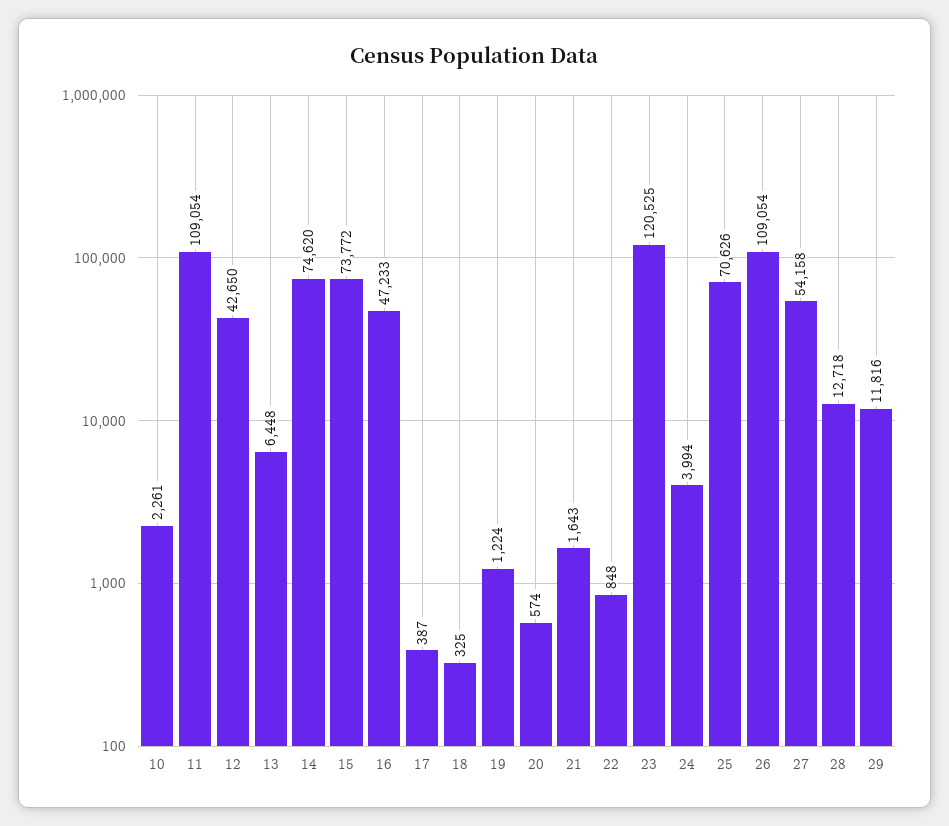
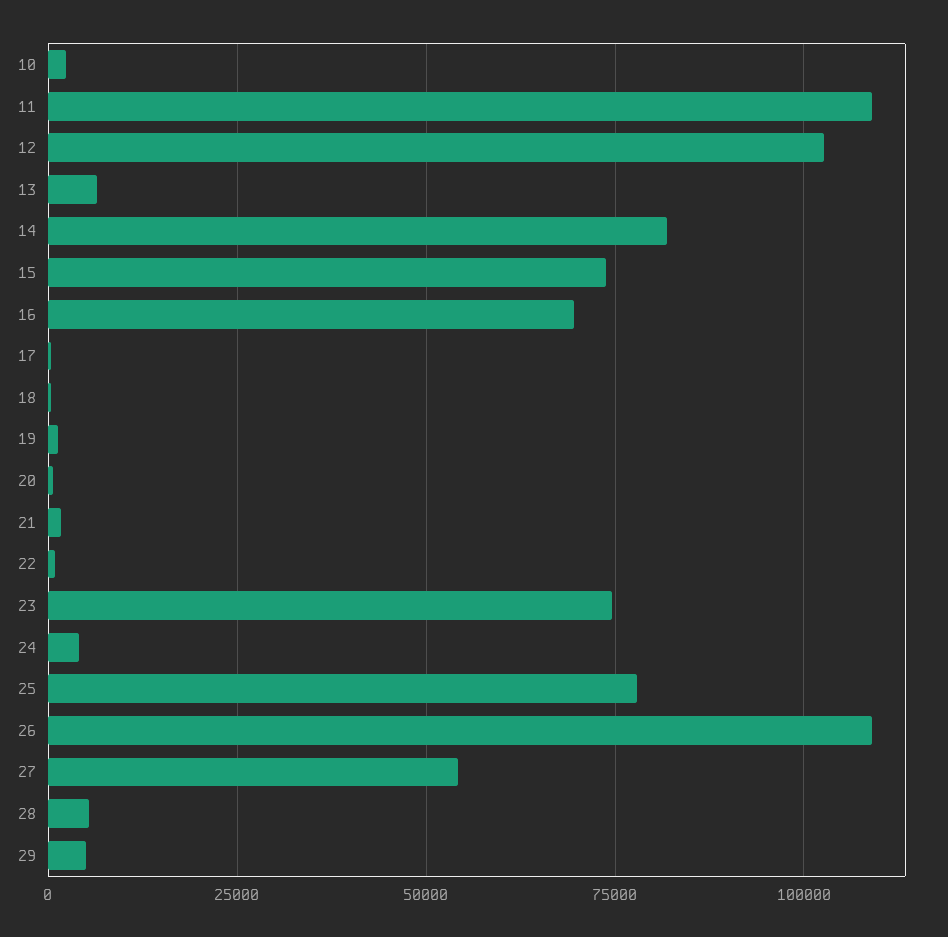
  {
    "10": 2261,
    "11": 109054,
-   "12": 42650,
+   "12": 102500,
    "13": 6448,
-   "14": 74620,
+   "14": 82500,
    "15": 73772,
-   "16": 47233,
+   "16": 70000,
    "17": 387,
    "18": 325,
    "19": 1224,
    "20": 574,
    "21": 1643,
    "22": 848,
-   "23": 120525,
+   "23": 75000,
    "24": 3994,
-   "25": 70626,
+   "25": 77500,
    "26": 109054,
    "27": 54158,
-   "28": 12718,
+   "28": 5000,
-   "29": 11816
+   "29": 5000
  }

